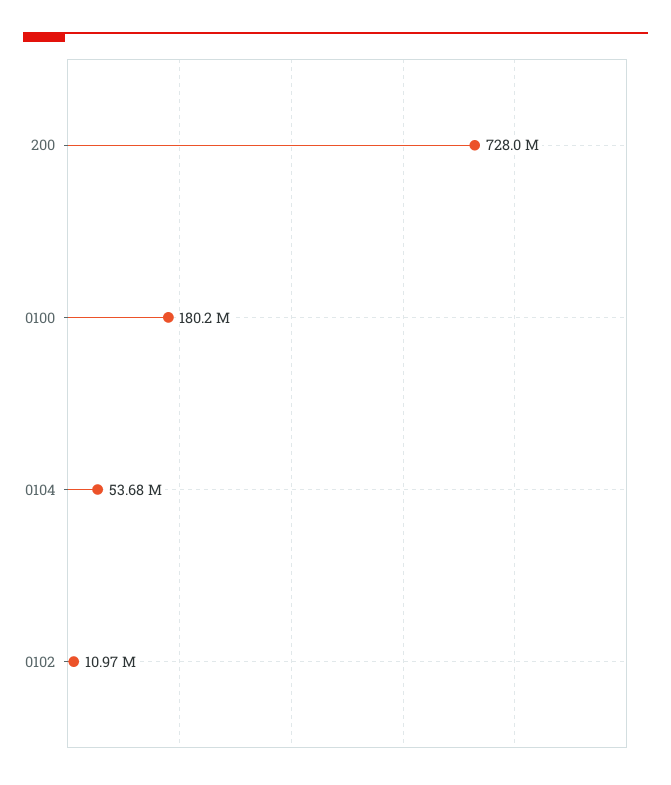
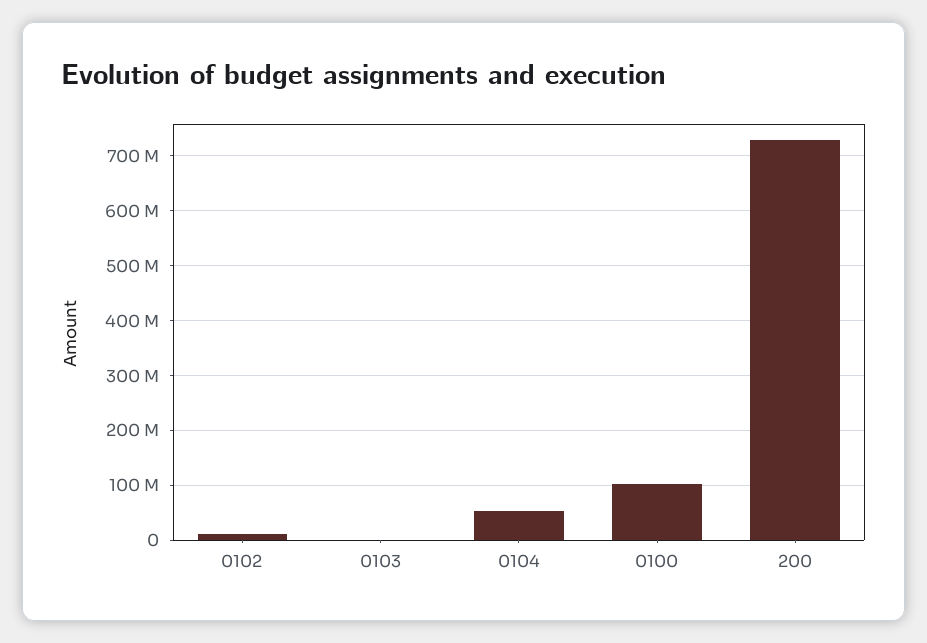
  {
    "200": 728000000,
-   "0100": 180200000,
+   "0100": 100000000,
    "0104": 53680000,
-   "0102": 10970000
+   "0102": 10970000,
+   "0103": 0
  }

